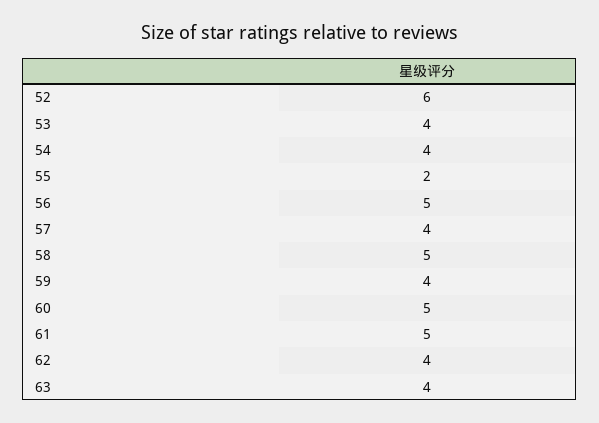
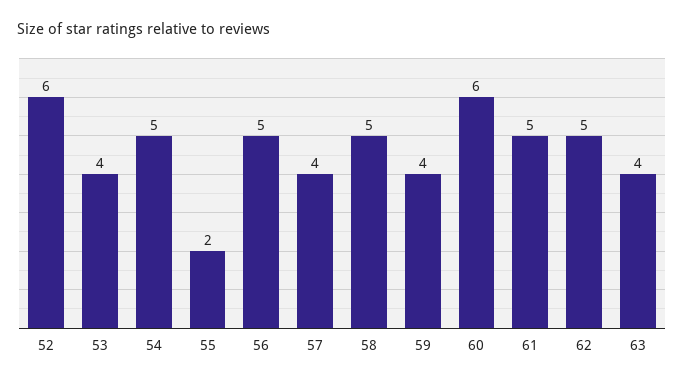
  {
    "52": 6,
    "53": 4,
-   "54": 4,
+   "54": 5,
    "55": 2,
    "56": 5,
    "57": 4,
    "58": 5,
    "59": 4,
-   "60": 5,
+   "60": 6,
    "61": 5,
-   "62": 4,
+   "62": 5,
    "63": 4
  }

